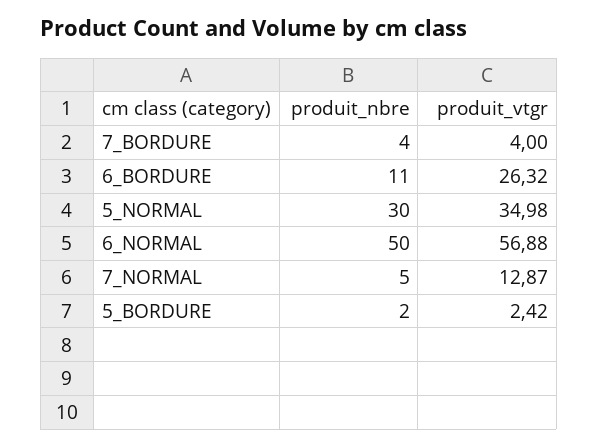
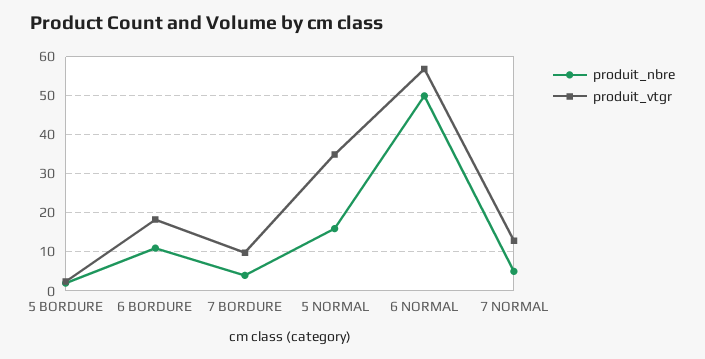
  {
    "produit_nbre": {
      "7_BORDURE": 4,
      "6_BORDURE": 11,
-     "5_NORMAL": 30,
+     "5_NORMAL": 16,
      "6_NORMAL": 50,
      "7_NORMAL": 5,
      "5_BORDURE": 2
    },
    "produit_vtgr": {
-     "7_BORDURE": 4,
+     "7_BORDURE": 10,
-     "6_BORDURE": 26.32,
+     "6_BORDURE": 18,
      "5_NORMAL": 34.98,
      "6_NORMAL": 56.88,
      "7_NORMAL": 12.87,
      "5_BORDURE": 2.42
    }
  }

